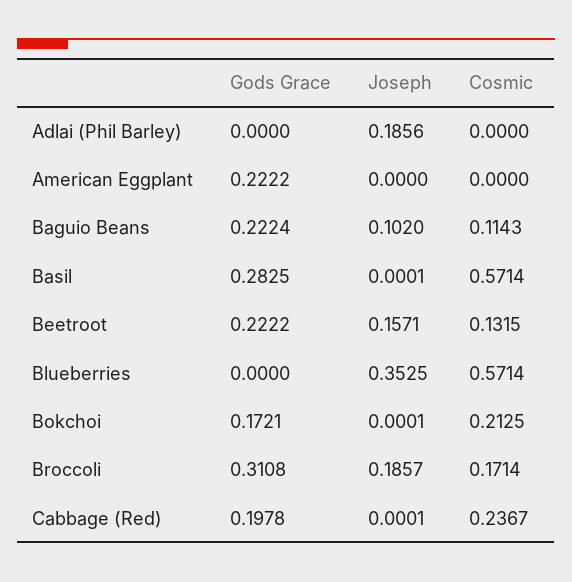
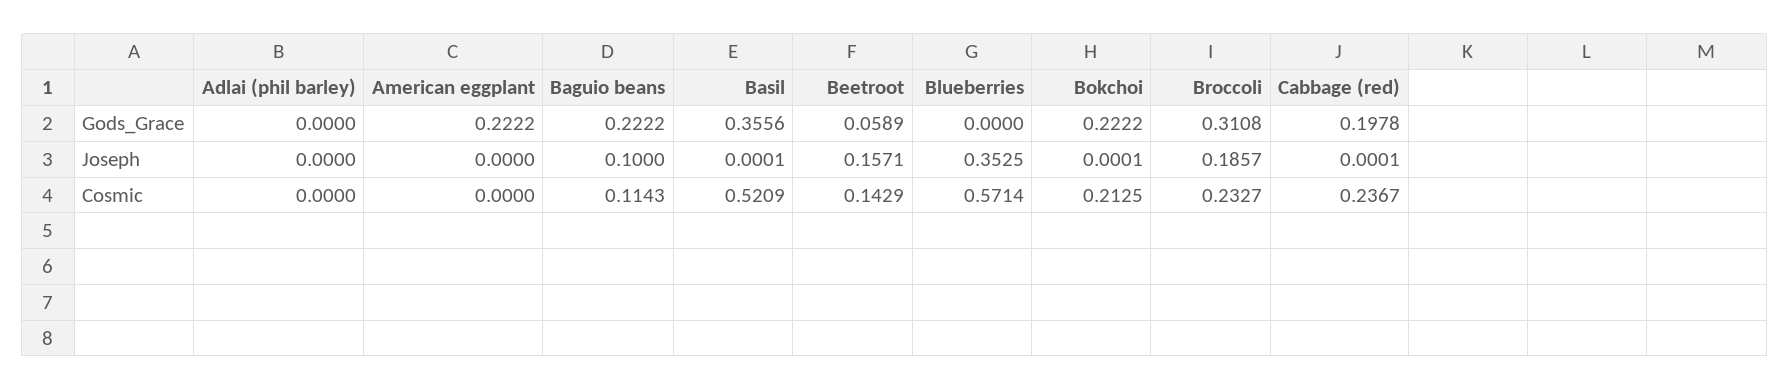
  {
    "Gods Grace": {
      "Adlai (Phil Barley)": 0,
      "American Eggplant": 0.2222,
-     "Baguio Beans": 0.2224,
+     "Baguio Beans": 0.2222,
-     "Basil": 0.2825,
+     "Basil": 0.3556,
-     "Beetroot": 0.2222,
+     "Beetroot": 0.0589,
      "Blueberries": 0,
-     "Bokchoi": 0.1721,
+     "Bokchoi": 0.2222,
      "Broccoli": 0.3108,
      "Cabbage (Red)": 0.1978
    },
    "Joseph": {
-     "Adlai (Phil Barley)": 0.1856,
+     "Adlai (Phil Barley)": 0,
      "American Eggplant": 0,
-     "Baguio Beans": 0.102,
+     "Baguio Beans": 0.1,
      "Basil": 0.0001,
      "Beetroot": 0.1571,
      "Blueberries": 0.3525,
      "Bokchoi": 0.0001,
      "Broccoli": 0.1857,
      "Cabbage (Red)": 0.0001
    },
    "Cosmic": {
      "Adlai (Phil Barley)": 0,
      "American Eggplant": 0,
      "Baguio Beans": 0.1143,
-     "Basil": 0.5714,
+     "Basil": 0.5209,
-     "Beetroot": 0.1315,
+     "Beetroot": 0.1429,
      "Blueberries": 0.5714,
      "Bokchoi": 0.2125,
-     "Broccoli": 0.1714,
+     "Broccoli": 0.2327,
      "Cabbage (Red)": 0.2367
    }
  }

